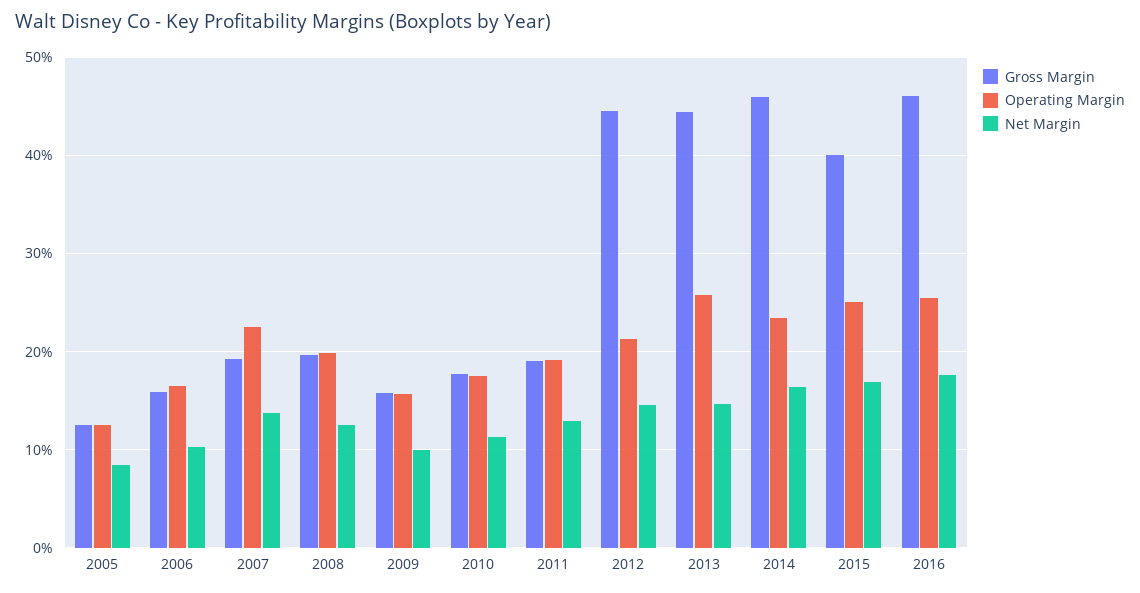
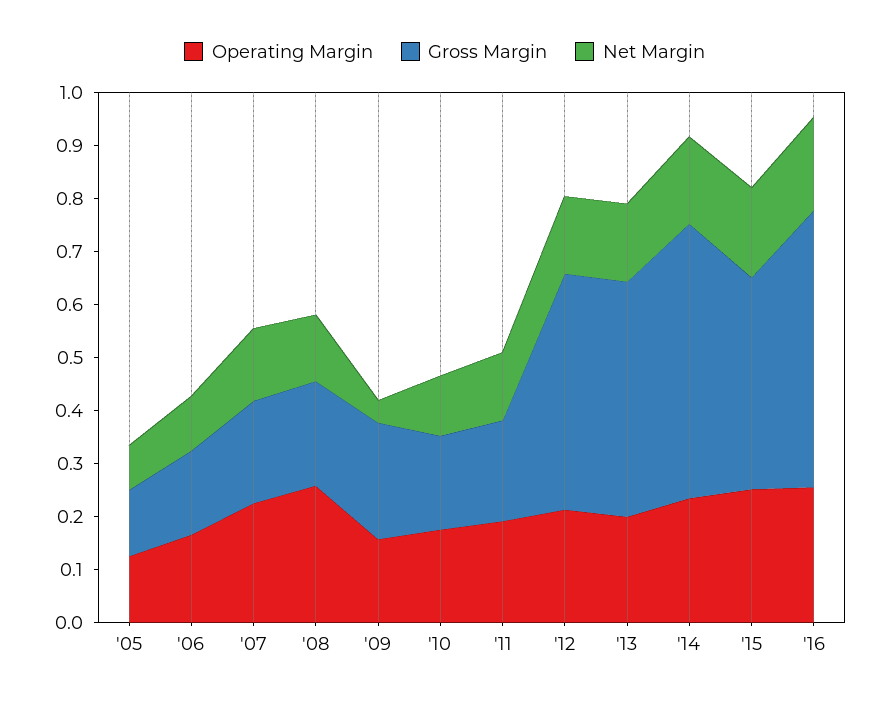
  {
    "Gross Margin": {
      "2005": 0.13,
      "2006": 0.16,
      "2007": 0.19,
      "2008": 0.2,
-     "2009": 0.16,
+     "2009": 0.22,
      "2010": 0.18,
      "2011": 0.19,
      "2012": 0.45,
      "2013": 0.44,
-     "2014": 0.46,
+     "2014": 0.52,
      "2015": 0.4,
-     "2016": 0.46
+     "2016": 0.52
    },
    "Operating Margin": {
      "2005": 0.13,
      "2006": 0.17,
      "2007": 0.23,
-     "2008": 0.2,
+     "2008": 0.26,
      "2009": 0.16,
      "2010": 0.18,
      "2011": 0.19,
      "2012": 0.21,
-     "2013": 0.26,
+     "2013": 0.2,
      "2014": 0.23,
      "2015": 0.25,
      "2016": 0.26
    },
    "Net Margin": {
      "2005": 0.08,
      "2006": 0.1,
      "2007": 0.14,
      "2008": 0.13,
-     "2009": 0.1,
+     "2009": 0.04,
      "2010": 0.11,
      "2011": 0.13,
      "2012": 0.15,
      "2013": 0.15,
      "2014": 0.16,
      "2015": 0.17,
      "2016": 0.18
    }
  }

